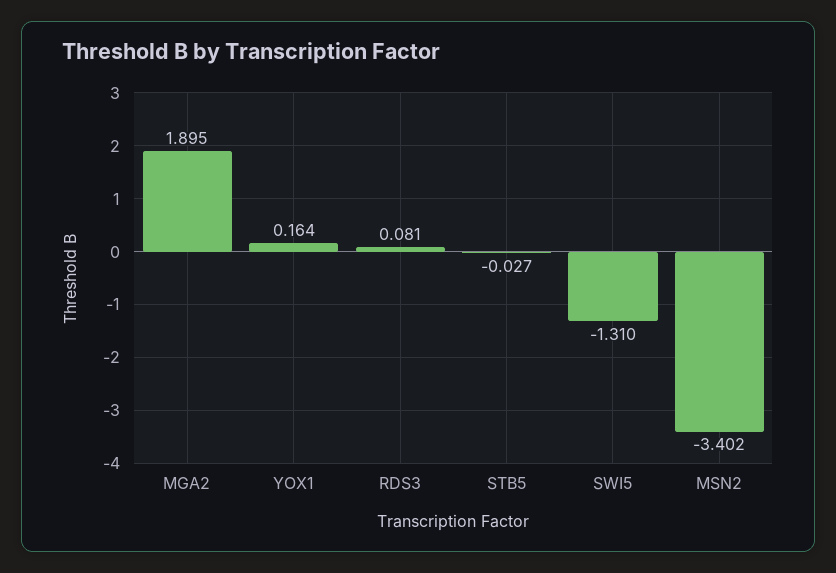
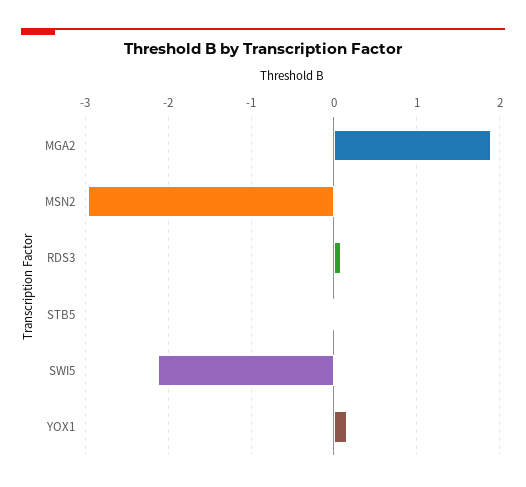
  {
    "MGA2": 1.895,
    "YOX1": 0.164,
    "RDS3": 0.081,
    "STB5": -0.027,
-   "SWI5": -1.31,
+   "SWI5": -2.1,
-   "MSN2": -3.402
+   "MSN2": -3
  }

